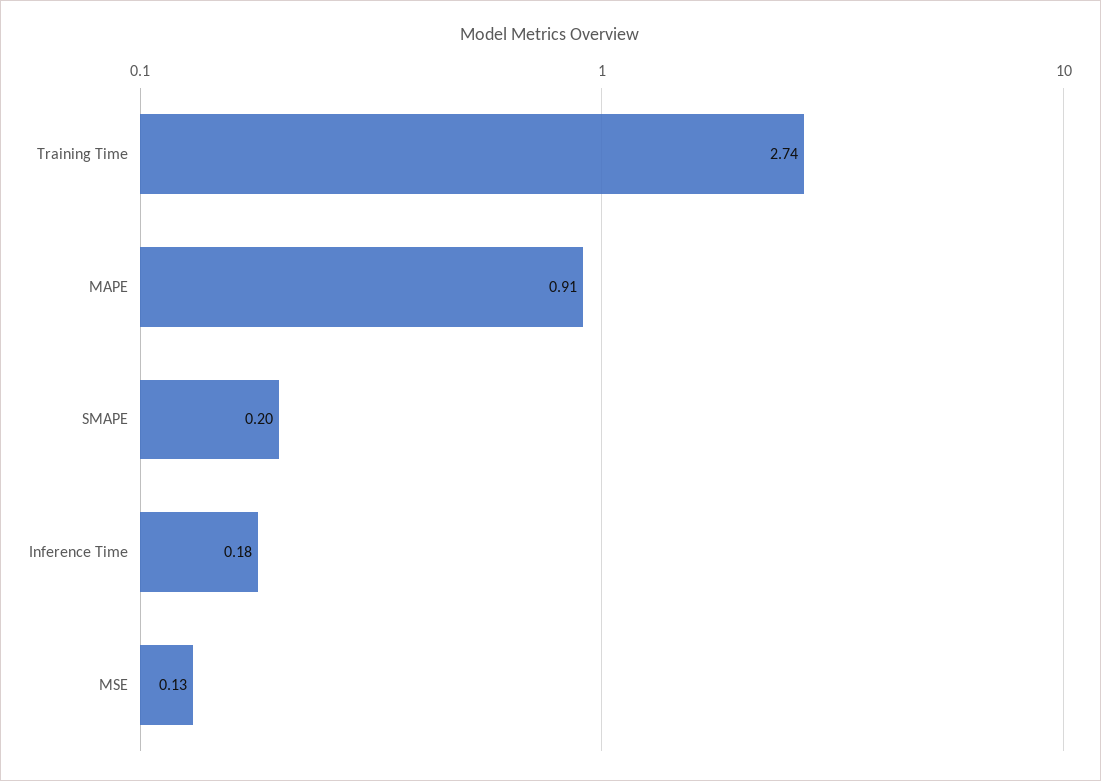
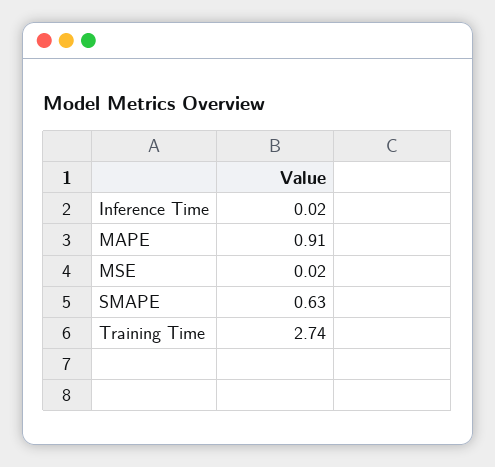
  {
    "Training Time": 2.74,
    "MAPE": 0.91,
-   "SMAPE": 0.2,
+   "SMAPE": 0.63,
-   "Inference Time": 0.18,
+   "Inference Time": 0.02,
-   "MSE": 0.13
+   "MSE": 0.02
  }

